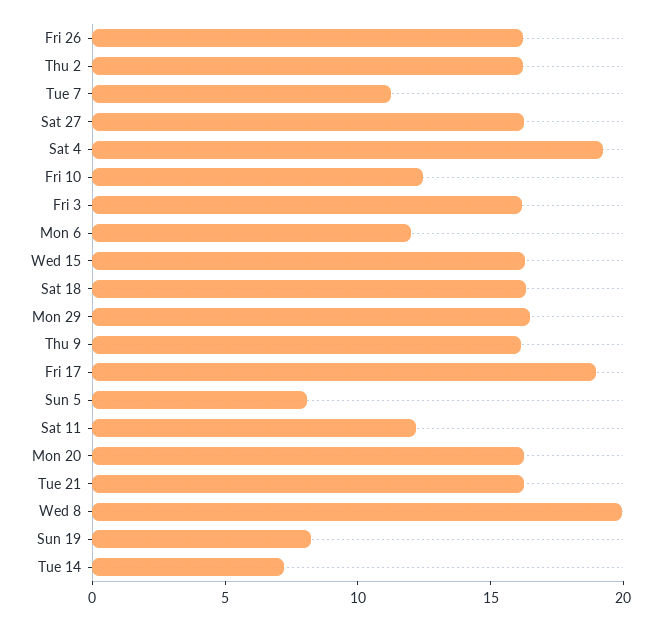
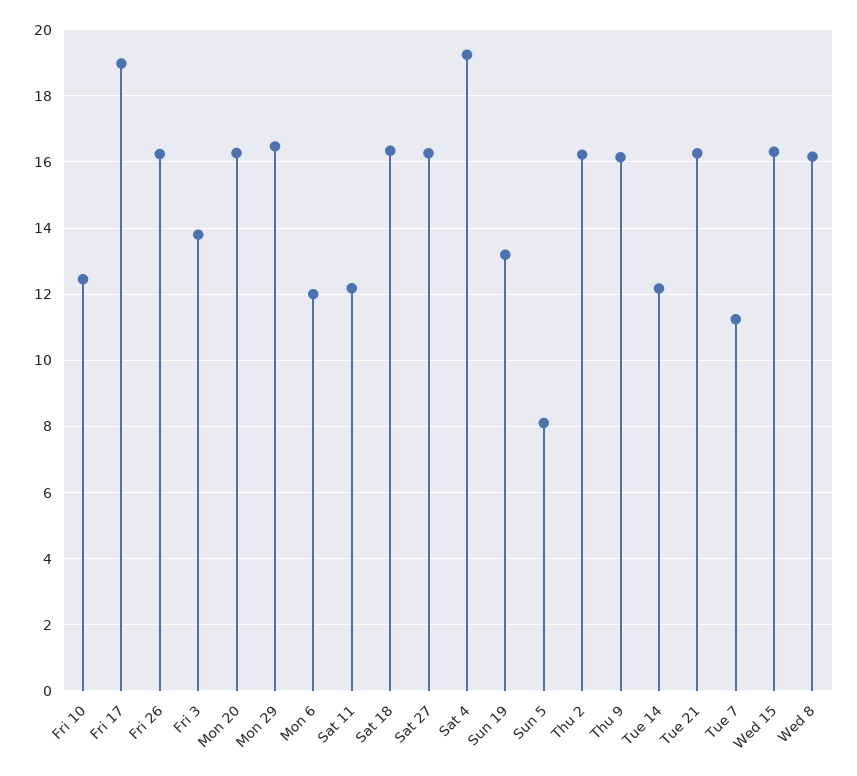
  {
    "Fri 26": 16.2,
    "Thu 2": 16.2,
    "Tue 7": 11.2,
    "Sat 27": 16.2,
    "Sat 4": 19.2,
    "Fri 10": 12.4,
-   "Fri 3": 16,
+   "Fri 3": 13.8,
    "Mon 6": 12,
    "Wed 15": 16.4,
    "Sat 18": 16.4,
    "Mon 29": 16.4,
    "Thu 9": 16.2,
    "Fri 17": 19,
    "Sun 5": 8.2,
    "Sat 11": 12.2,
    "Mon 20": 16.2,
    "Tue 21": 16.2,
-   "Wed 8": 20,
+   "Wed 8": 16.2,
-   "Sun 19": 8,
+   "Sun 19": 13.2,
-   "Tue 14": 7
+   "Tue 14": 12.2
  }

